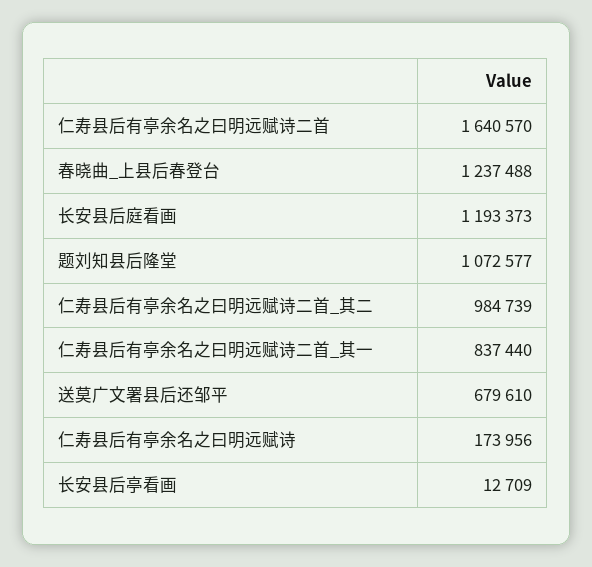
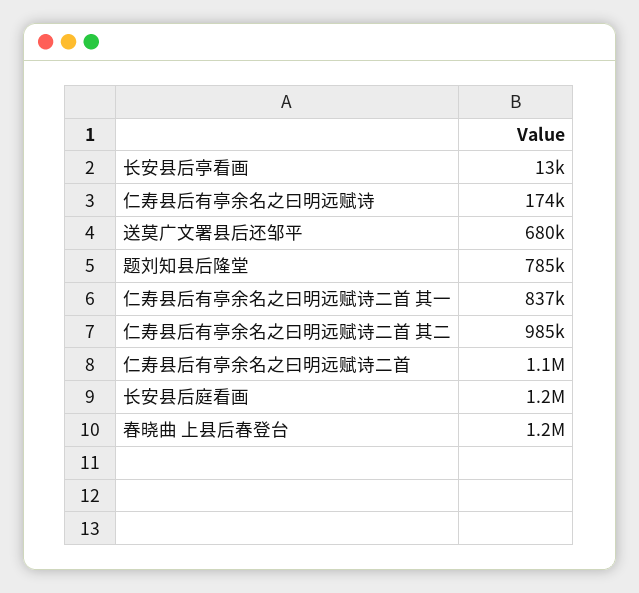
  {
-   "仁寿县后有亭余名之曰明远赋诗二首": 1640570,
+   "仁寿县后有亭余名之曰明远赋诗二首": 1100000,
    "春晓曲_上县后春登台": 1237488,
    "长安县后庭看画": 1193373,
-   "题刘知县后隆堂": 1072577,
+   "题刘知县后隆堂": 785000,
    "仁寿县后有亭余名之曰明远赋诗二首_其二": 984739,
    "仁寿县后有亭余名之曰明远赋诗二首_其一": 837440,
    "送莫广文署县后还邹平": 679610,
    "仁寿县后有亭余名之曰明远赋诗": 173956,
    "长安县后亭看画": 12709
  }

